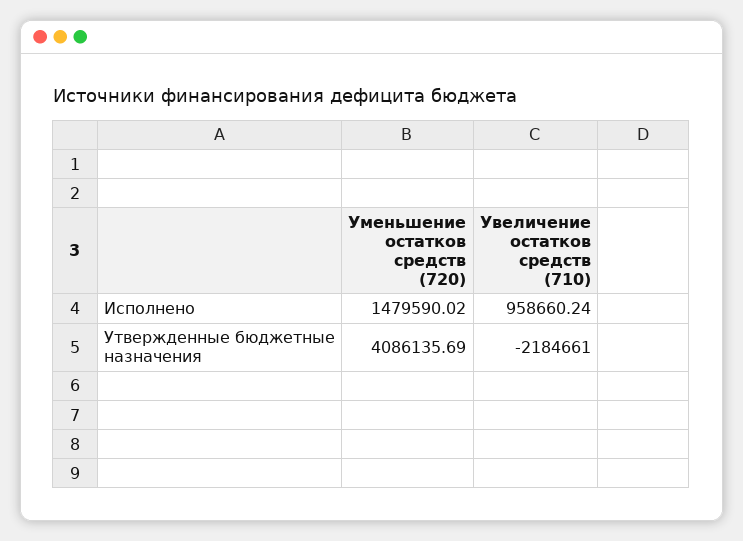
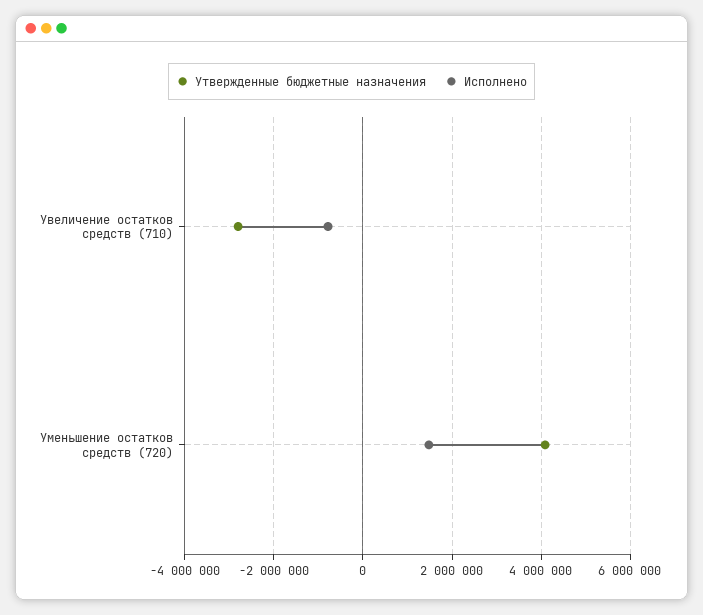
  {
    "Исполнено": {
      "Уменьшение остатков средств (720)": 1479590.02,
-     "Увеличение остатков средств (710)": 958660.24
+     "Увеличение остатков средств (710)": -800000
    },
    "Утвержденные бюджетные назначения": {
      "Уменьшение остатков средств (720)": 4086135.69,
-     "Увеличение остатков средств (710)": -2184661
+     "Увеличение остатков средств (710)": -2800000
    }
  }

